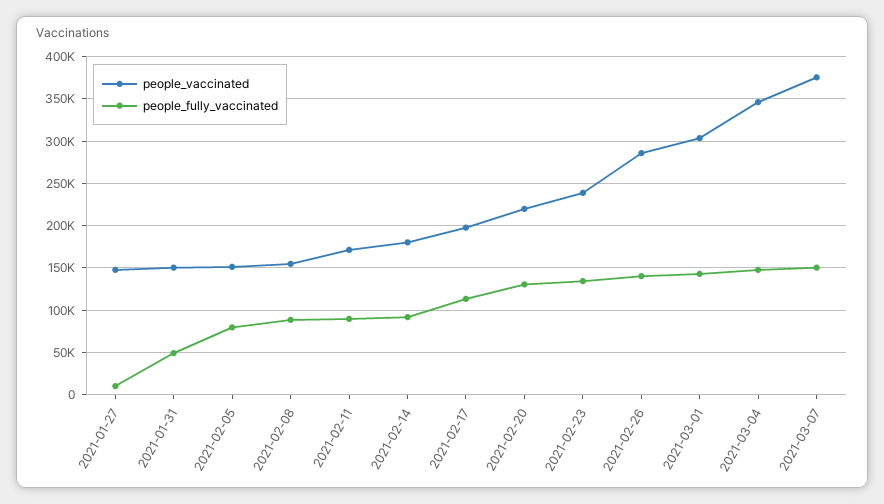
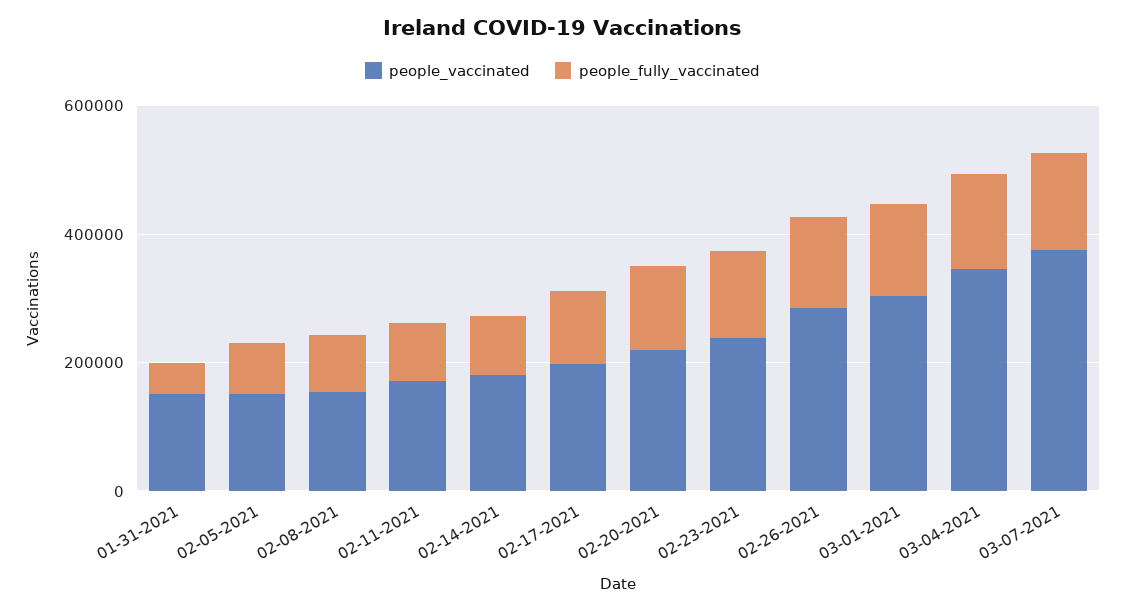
  {
    "people_vaccinated": {
-     "2021-01-27": 150000,
      "2021-01-31": 150000,
      "2021-02-05": 150000,
      "2021-02-08": 150000,
      "2021-02-11": 170000,
      "2021-02-14": 180000,
      "2021-02-17": 200000,
      "2021-02-20": 220000,
      "2021-02-23": 240000,
      "2021-02-26": 290000,
      "2021-03-01": 300000,
      "2021-03-04": 350000,
      "2021-03-07": 380000
    },
    "people_fully_vaccinated": {
-     "2021-01-27": 10000,
      "2021-01-31": 50000,
      "2021-02-05": 80000,
      "2021-02-08": 90000,
      "2021-02-11": 90000,
      "2021-02-14": 90000,
      "2021-02-17": 110000,
      "2021-02-20": 130000,
      "2021-02-23": 130000,
      "2021-02-26": 140000,
      "2021-03-01": 140000,
      "2021-03-04": 150000,
      "2021-03-07": 150000
    }
  }

